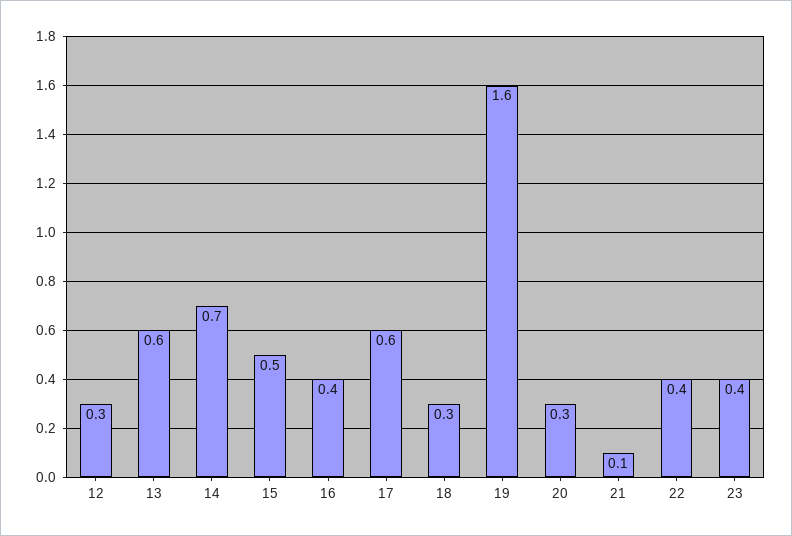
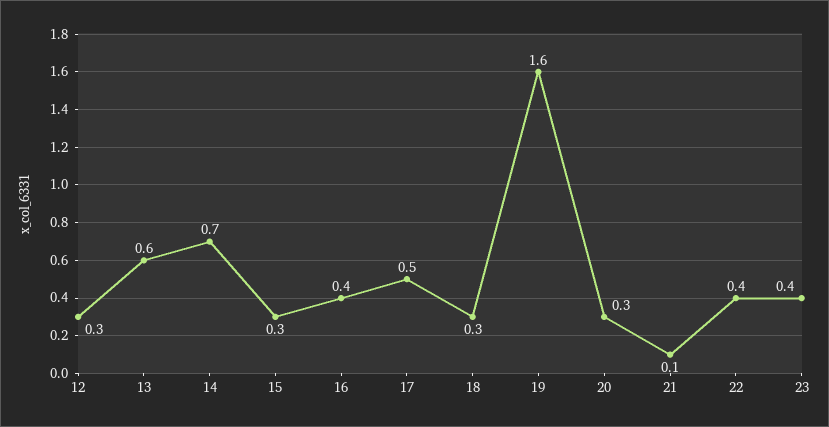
  {
    "12": 0.3,
    "13": 0.6,
    "14": 0.7,
-   "15": 0.5,
+   "15": 0.3,
    "16": 0.4,
-   "17": 0.6,
+   "17": 0.5,
    "18": 0.3,
    "19": 1.6,
    "20": 0.3,
    "21": 0.1,
    "22": 0.4,
    "23": 0.4
  }

